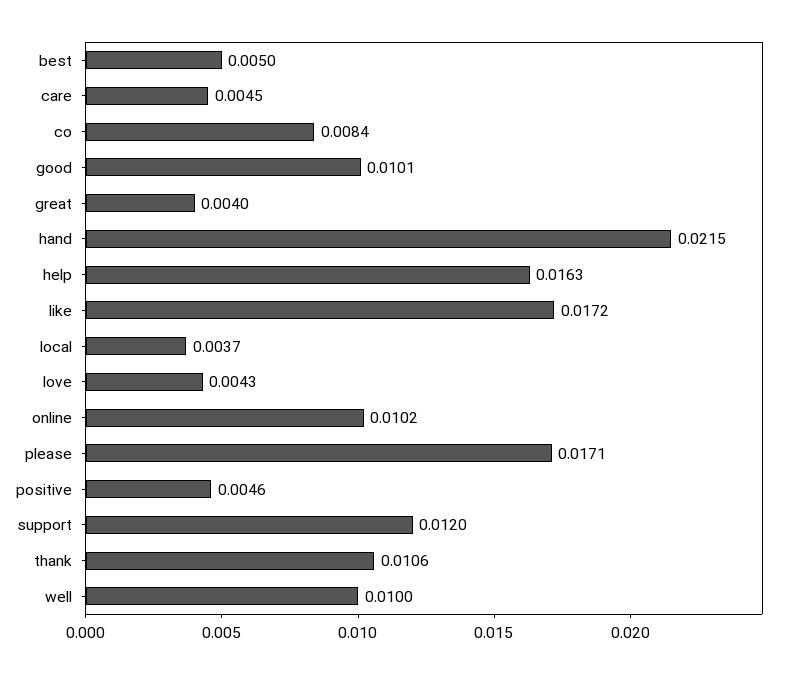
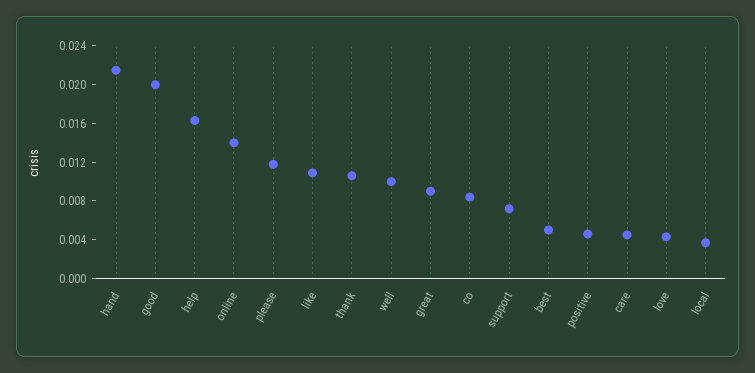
  {
    "best": 0.005,
    "care": 0.0045,
    "co": 0.0084,
-   "good": 0.0101,
+   "good": 0.02,
-   "great": 0.004,
+   "great": 0.009,
    "hand": 0.0215,
    "help": 0.0163,
-   "like": 0.0172,
+   "like": 0.011,
    "local": 0.0037,
    "love": 0.0043,
-   "online": 0.0102,
+   "online": 0.014,
-   "please": 0.0171,
+   "please": 0.012,
    "positive": 0.0046,
-   "support": 0.012,
+   "support": 0.007,
    "thank": 0.0106,
    "well": 0.01
  }

